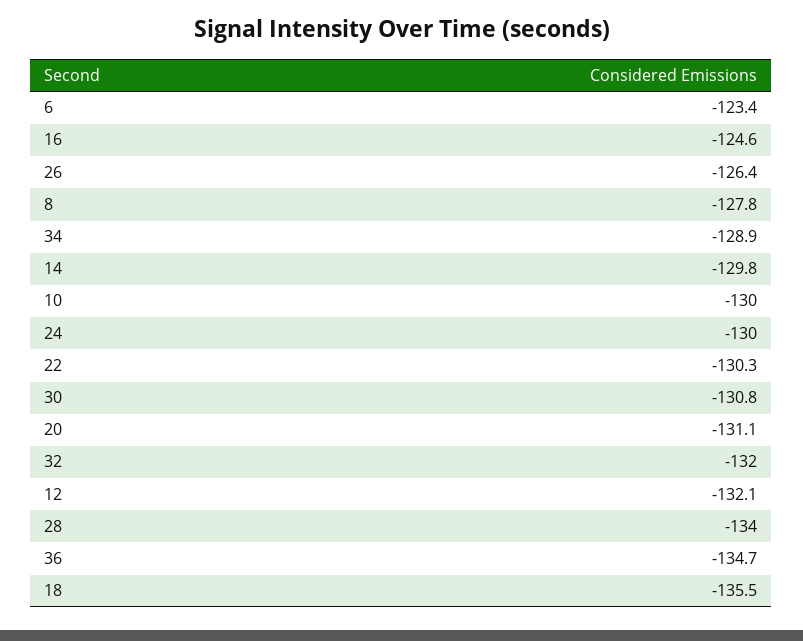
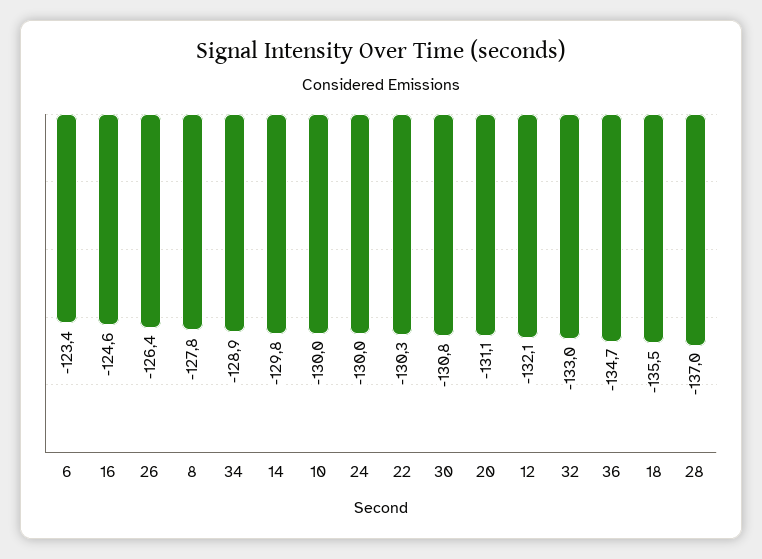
  {
    "6": -123.4,
    "16": -124.6,
    "26": -126.4,
    "8": -127.8,
    "34": -128.9,
    "14": -129.8,
    "10": -130,
    "24": -130,
    "22": -130.3,
    "30": -130.8,
    "20": -131.1,
-   "32": -132,
+   "32": -133,
    "12": -132.1,
-   "28": -134,
+   "28": -137,
    "36": -134.7,
    "18": -135.5
  }

